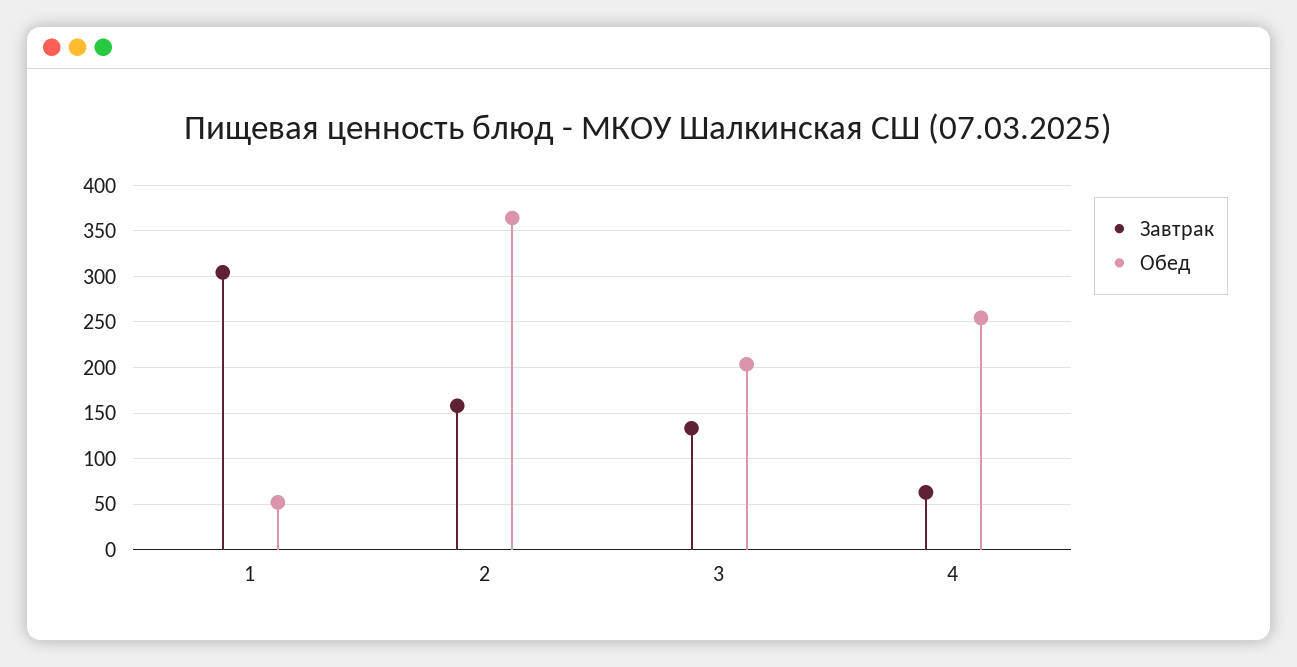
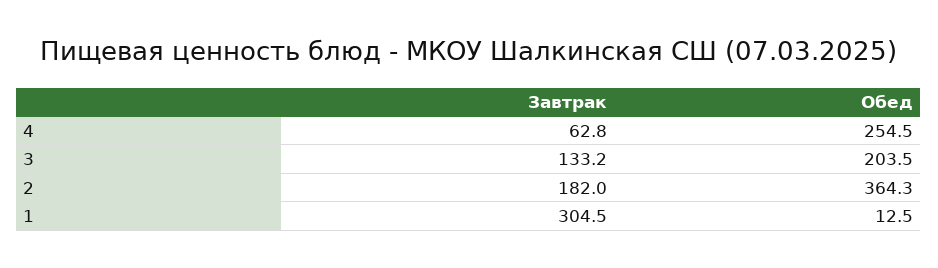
  {
    "Завтрак": {
      "1": 304.5,
-     "2": 160,
+     "2": 182,
      "3": 133.2,
      "4": 62.8
    },
    "Обед": {
-     "1": 50,
+     "1": 12.5,
      "2": 364.3,
      "3": 203.5,
      "4": 254.5
    }
  }

